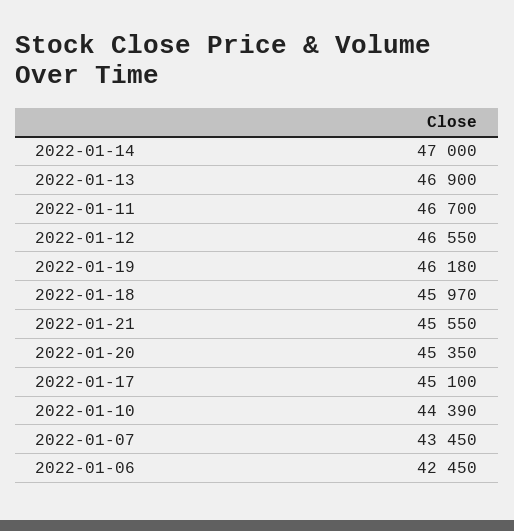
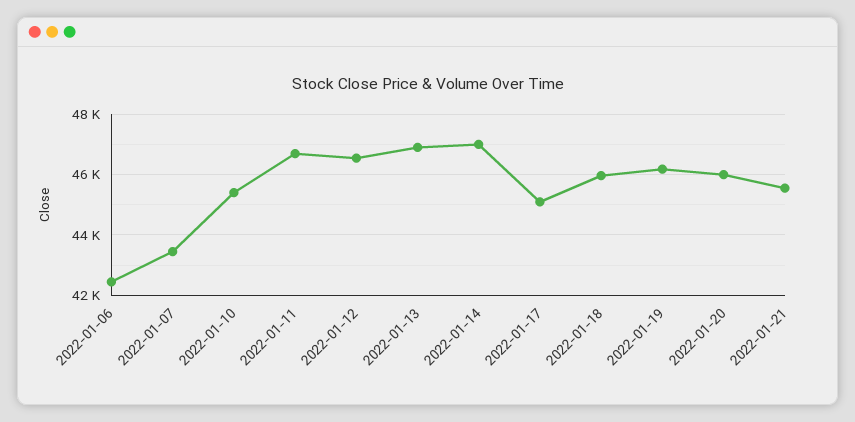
  {
    "2022-01-14": 47000,
    "2022-01-13": 46900,
    "2022-01-11": 46700,
    "2022-01-12": 46550,
    "2022-01-19": 46180,
    "2022-01-18": 45970,
    "2022-01-21": 45550,
-   "2022-01-20": 45350,
+   "2022-01-20": 46000,
    "2022-01-17": 45100,
-   "2022-01-10": 44390,
+   "2022-01-10": 45400,
    "2022-01-07": 43450,
    "2022-01-06": 42450
  }

